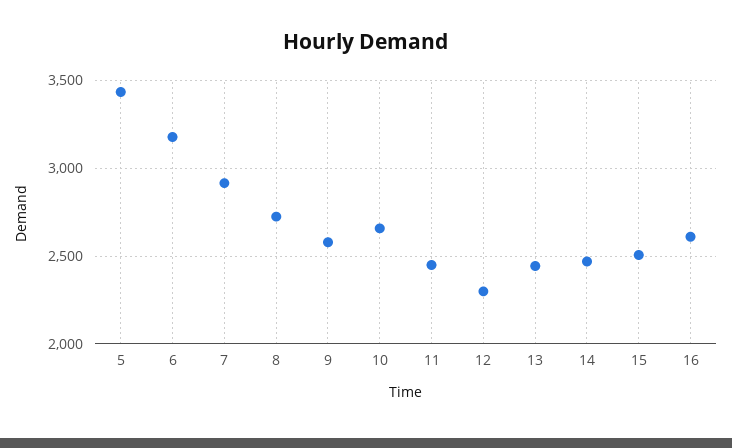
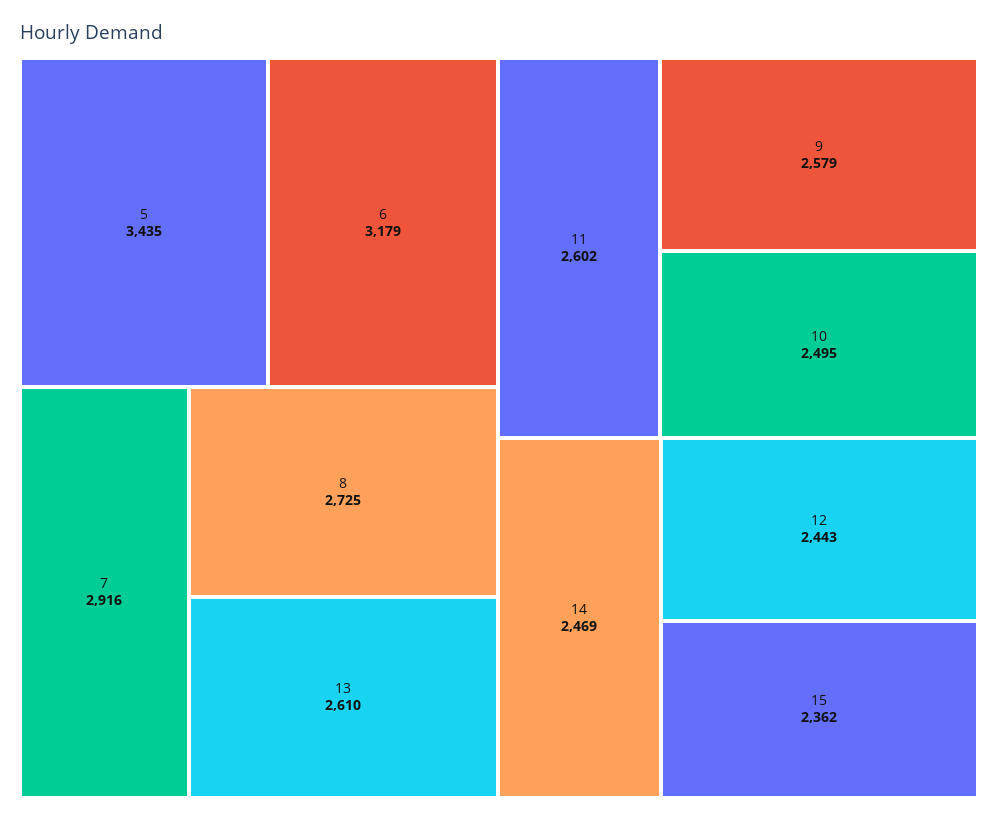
  {
    "5": 3435,
    "6": 3179,
    "7": 2916,
    "8": 2725,
    "9": 2579,
-   "10": 2650,
+   "10": 2495,
-   "11": 2450,
+   "11": 2602,
-   "12": 2300,
+   "12": 2443,
-   "13": 2450,
+   "13": 2610,
    "14": 2469,
-   "15": 2500,
+   "15": 2362
-   "16": 2600
  }

